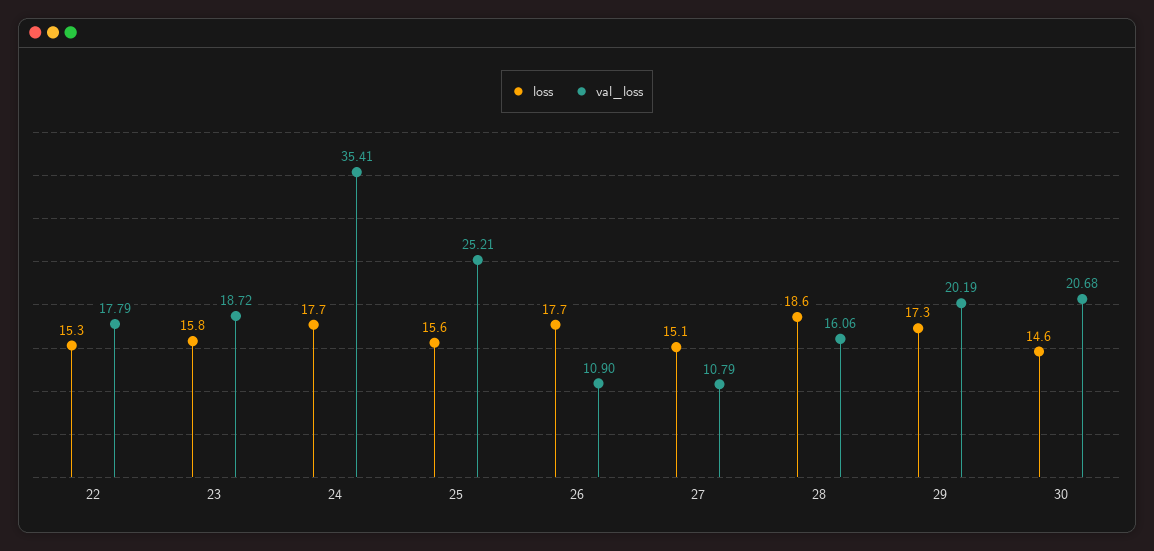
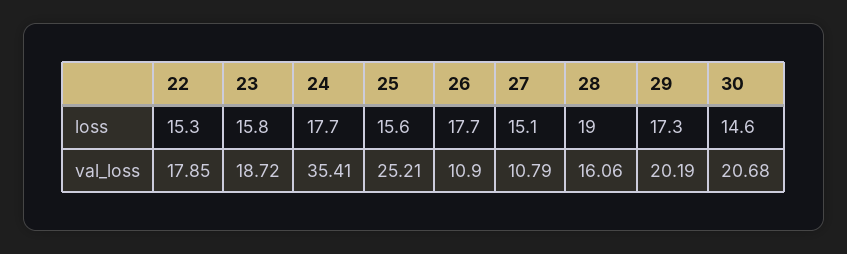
  {
    "loss": {
      "22": 15.3,
      "23": 15.8,
      "24": 17.7,
      "25": 15.6,
      "26": 17.7,
      "27": 15.1,
-     "28": 18.6,
+     "28": 19,
      "29": 17.3,
      "30": 14.6
    },
    "val_loss": {
-     "22": 17.79,
+     "22": 17.85,
      "23": 18.72,
      "24": 35.41,
      "25": 25.21,
      "26": 10.9,
      "27": 10.79,
      "28": 16.06,
      "29": 20.19,
      "30": 20.68
    }
  }

